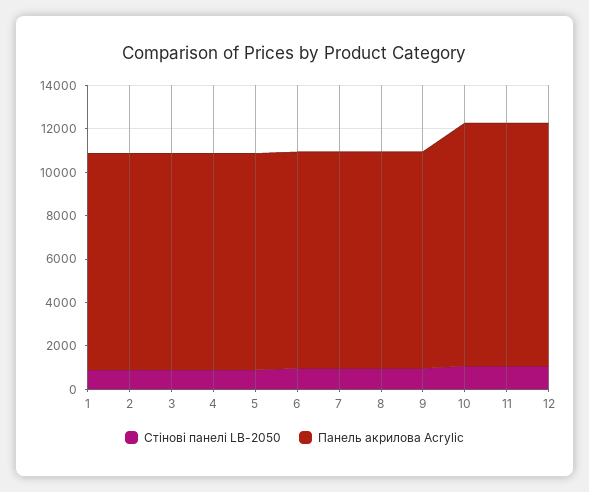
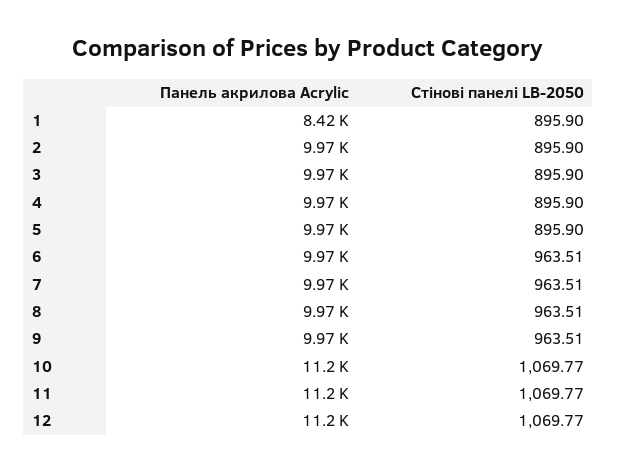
  {
    "Стінові панелі LB-2050": {
      "1": 895.9,
      "2": 895.9,
      "3": 895.9,
      "4": 895.9,
      "5": 895.9,
      "6": 963.51,
      "7": 963.51,
      "8": 963.51,
      "9": 963.51,
      "10": 1069.77,
      "11": 1069.77,
      "12": 1069.77
    },
    "Панель акрилова Acrylic": {
-     "1": 10000,
+     "1": 8420,
      "2": 9970,
      "3": 9970,
      "4": 9970,
      "5": 9970,
      "6": 9970,
      "7": 9970,
      "8": 9970,
      "9": 9970,
      "10": 11200,
      "11": 11200,
      "12": 11200
    }
  }

